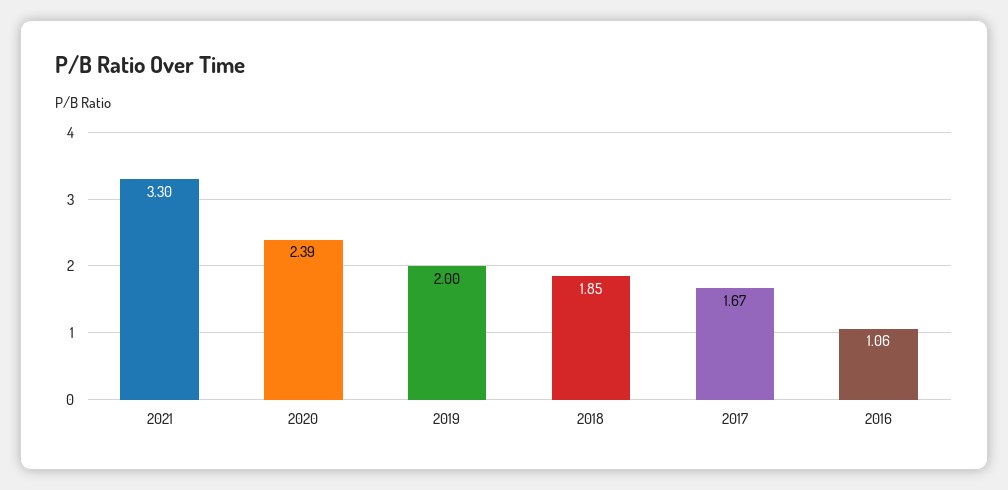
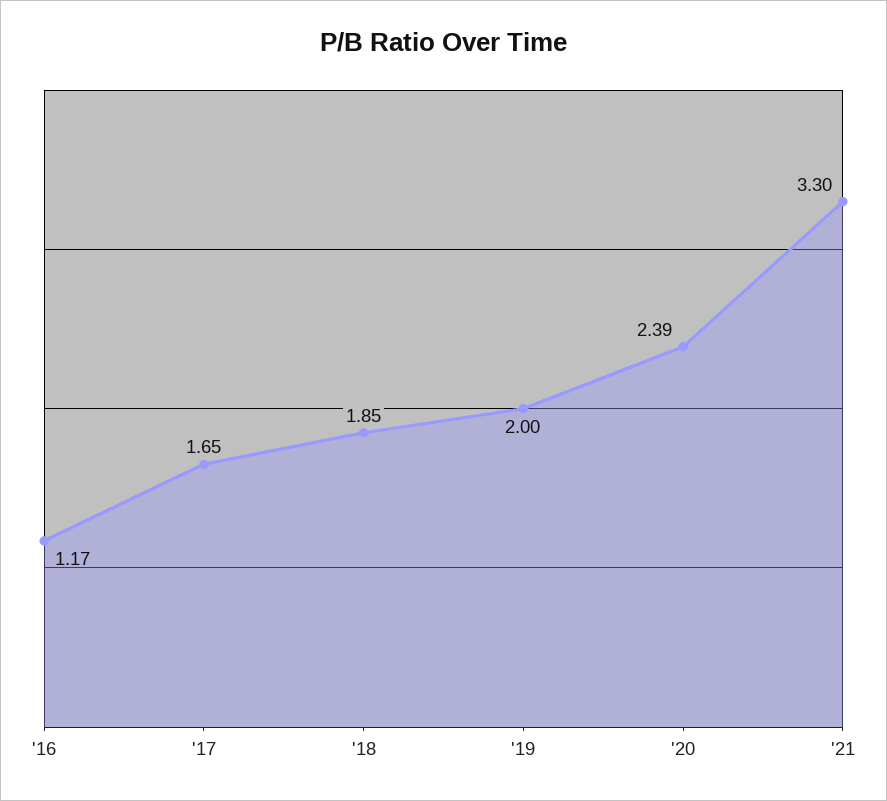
  {
    "2021": 3.3,
    "2020": 2.39,
    "2019": 2,
    "2018": 1.85,
-   "2017": 1.67,
+   "2017": 1.65,
-   "2016": 1.06
+   "2016": 1.17
  }

